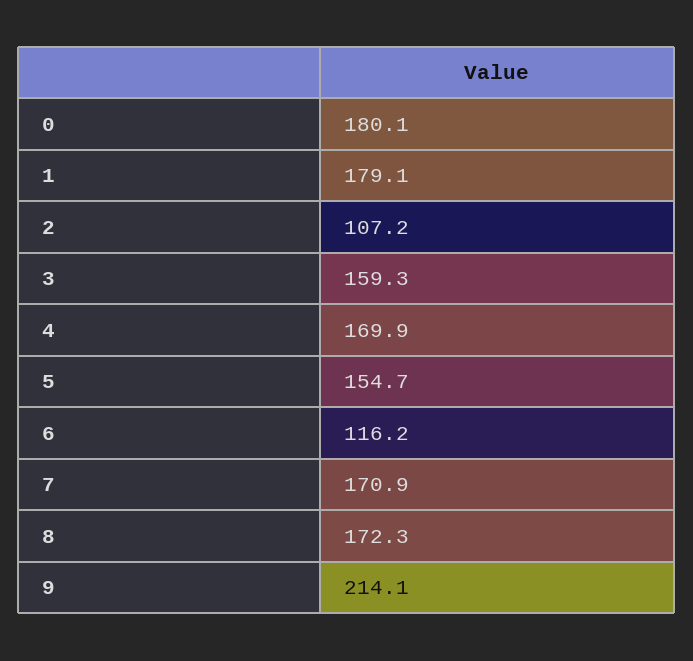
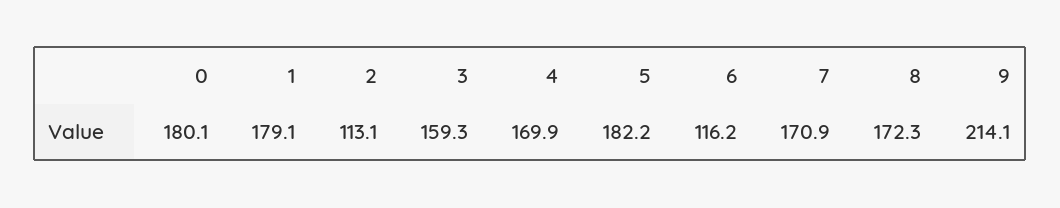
  {
    "0": 180.1,
    "1": 179.1,
-   "2": 107.2,
+   "2": 113.1,
    "3": 159.3,
    "4": 169.9,
-   "5": 154.7,
+   "5": 182.2,
    "6": 116.2,
    "7": 170.9,
    "8": 172.3,
    "9": 214.1
  }

